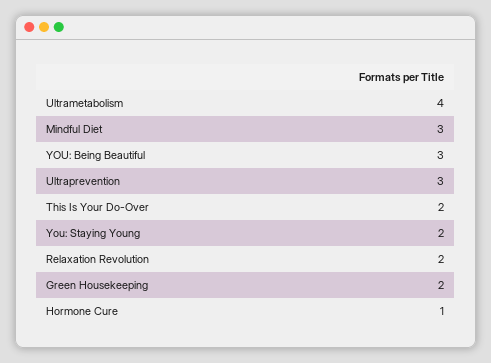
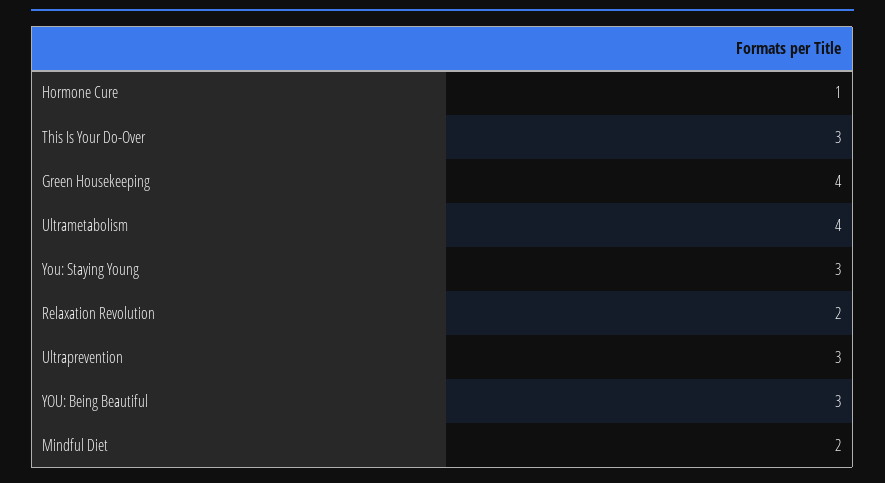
  {
    "Ultrametabolism": 4,
-   "Mindful Diet": 3,
+   "Mindful Diet": 2,
    "YOU: Being Beautiful": 3,
    "Ultraprevention": 3,
-   "This Is Your Do-Over": 2,
+   "This Is Your Do-Over": 3,
-   "You: Staying Young": 2,
+   "You: Staying Young": 3,
    "Relaxation Revolution": 2,
-   "Green Housekeeping": 2,
+   "Green Housekeeping": 4,
    "Hormone Cure": 1
  }

